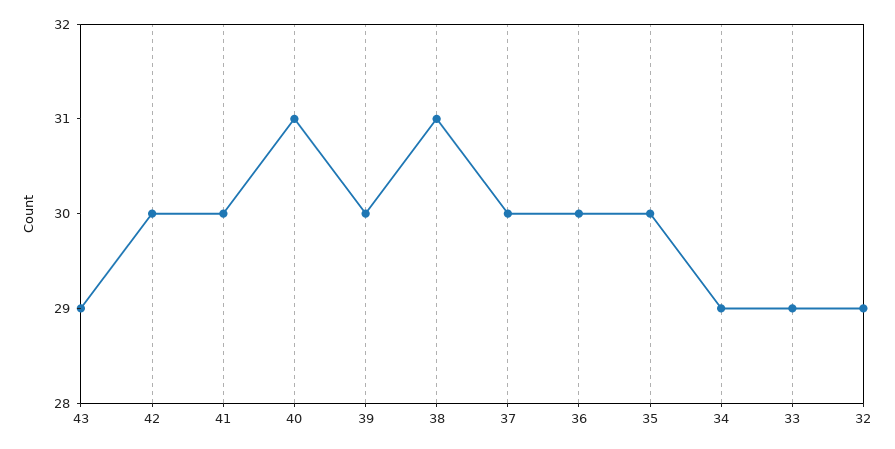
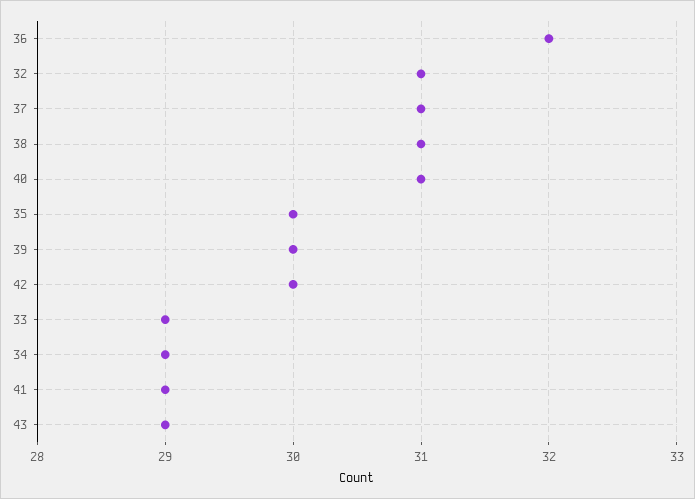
  {
    "43": 29,
    "42": 30,
-   "41": 30,
+   "41": 29,
    "40": 31,
    "39": 30,
    "38": 31,
-   "37": 30,
+   "37": 31,
-   "36": 30,
+   "36": 32,
    "35": 30,
    "34": 29,
    "33": 29,
-   "32": 29
+   "32": 31
  }

